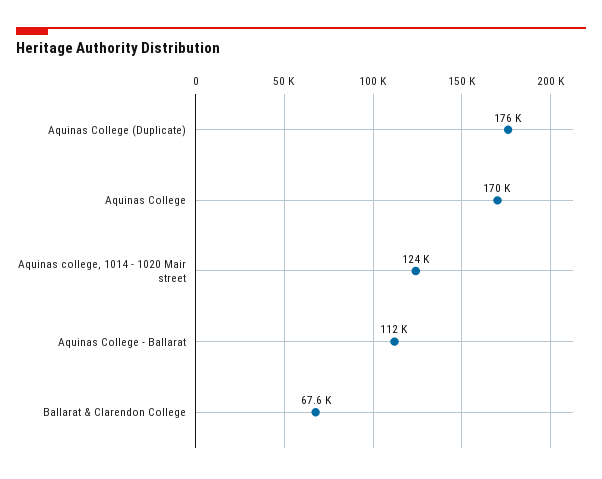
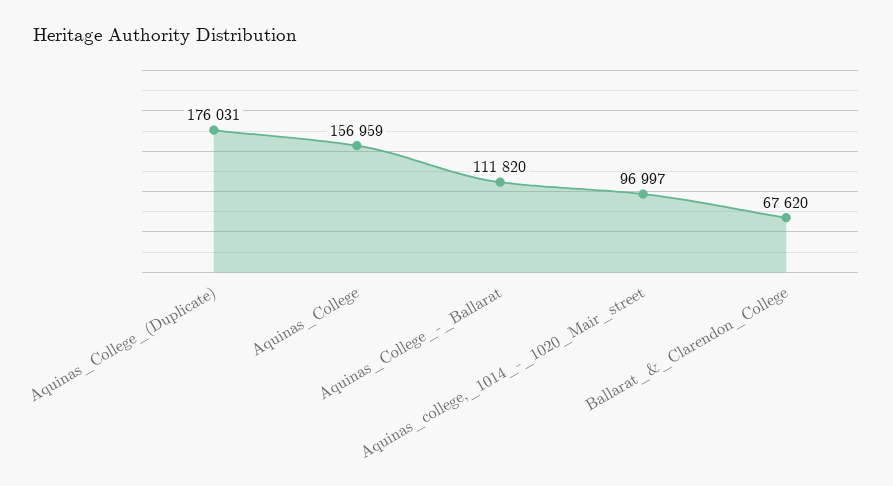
  {
    "Aquinas College (Duplicate)": 176031,
-   "Aquinas College": 170000,
+   "Aquinas College": 156959,
-   "Aquinas college, 1014 - 1020 Mair street": 124000,
+   "Aquinas college, 1014 - 1020 Mair street": 96997,
    "Aquinas College - Ballarat": 111820,
    "Ballarat & Clarendon College": 67620
  }

